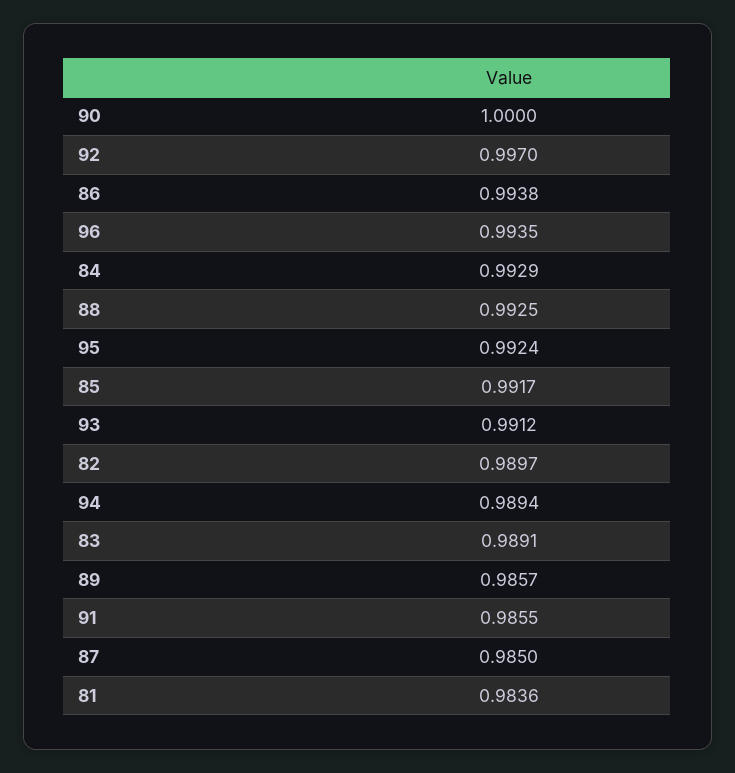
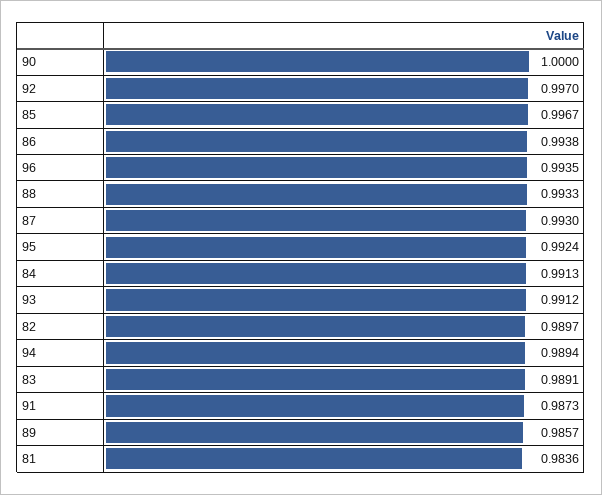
  {
    "90": 1,
    "92": 0.997,
    "86": 0.9938,
    "96": 0.9935,
-   "84": 0.9929,
+   "84": 0.9913,
-   "88": 0.9925,
+   "88": 0.9933,
    "95": 0.9924,
-   "85": 0.9917,
+   "85": 0.9967,
    "93": 0.9912,
    "82": 0.9897,
    "94": 0.9894,
    "83": 0.9891,
    "89": 0.9857,
-   "91": 0.9855,
+   "91": 0.9873,
-   "87": 0.985,
+   "87": 0.993,
    "81": 0.9836
  }

